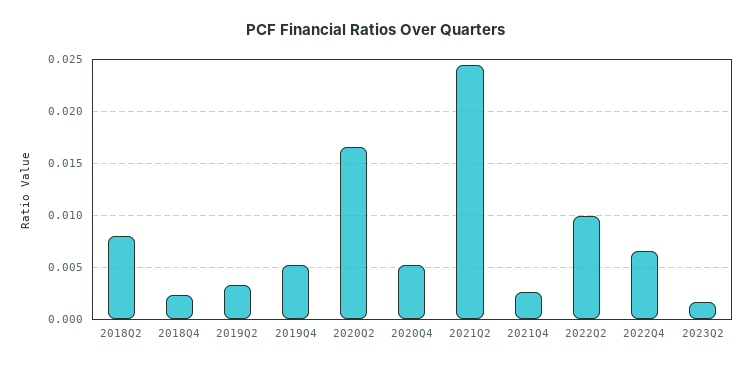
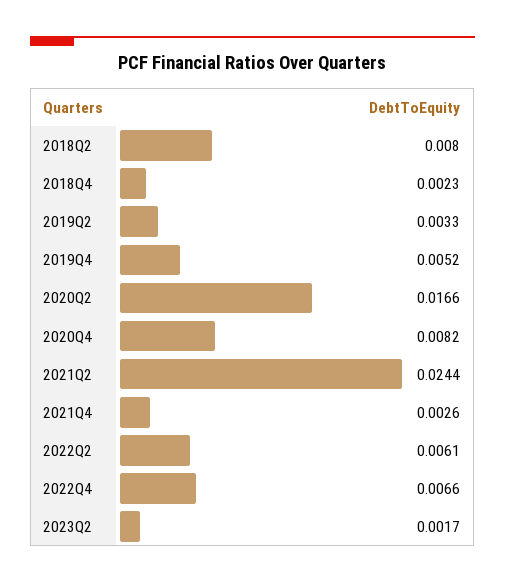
  {
    "2018Q2": 0.008,
    "2018Q4": 0.0023,
    "2019Q2": 0.0033,
    "2019Q4": 0.0052,
    "2020Q2": 0.0166,
-   "2020Q4": 0.005,
+   "2020Q4": 0.0082,
    "2021Q2": 0.0244,
    "2021Q4": 0.0026,
-   "2022Q2": 0.01,
+   "2022Q2": 0.0061,
    "2022Q4": 0.0066,
    "2023Q2": 0.0017
  }

